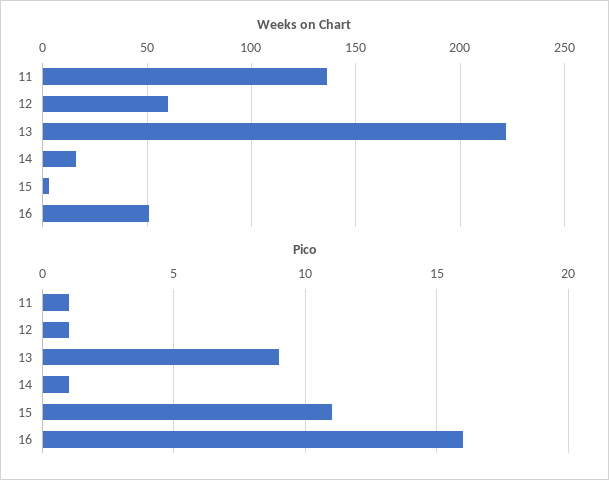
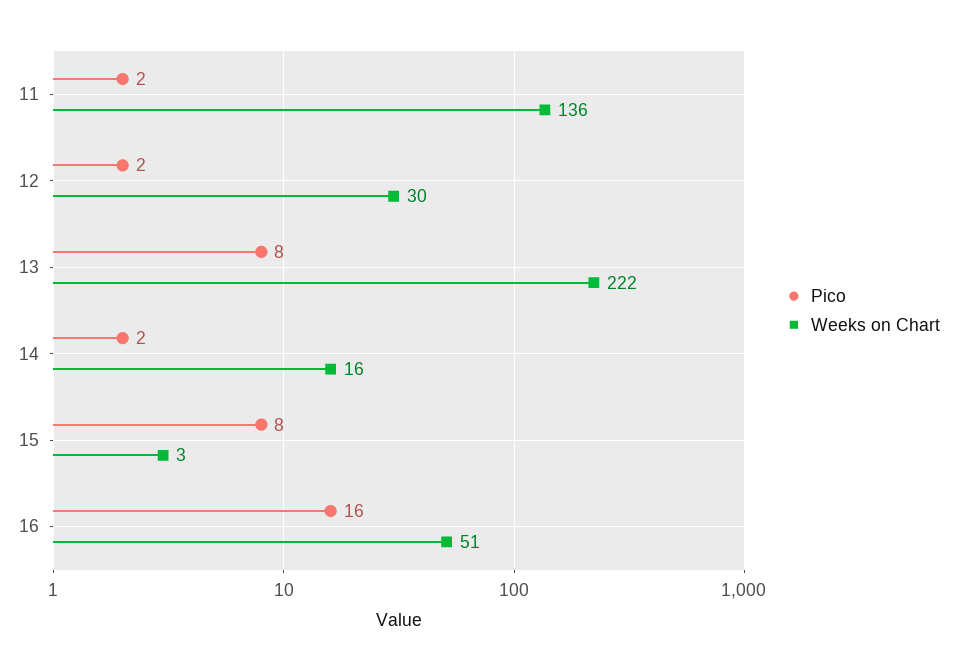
  {
    "Weeks on Chart": {
      "11": 136,
-     "12": 60,
+     "12": 30,
      "13": 222,
      "14": 16,
      "15": 3,
      "16": 51
    },
    "Pico": {
-     "11": 1,
+     "11": 2,
-     "12": 1,
+     "12": 2,
-     "13": 9,
+     "13": 8,
-     "14": 1,
+     "14": 2,
-     "15": 11,
+     "15": 8,
      "16": 16
    }
  }

